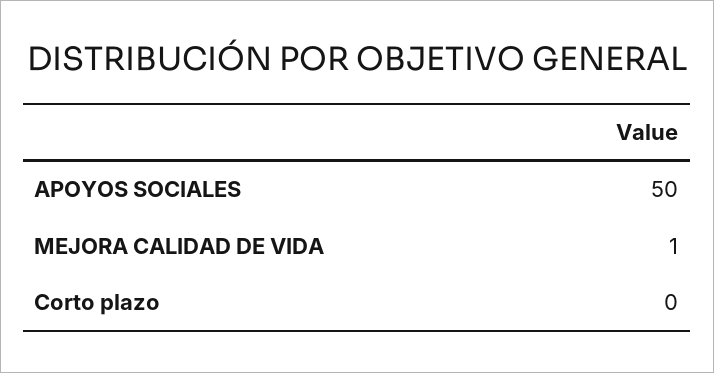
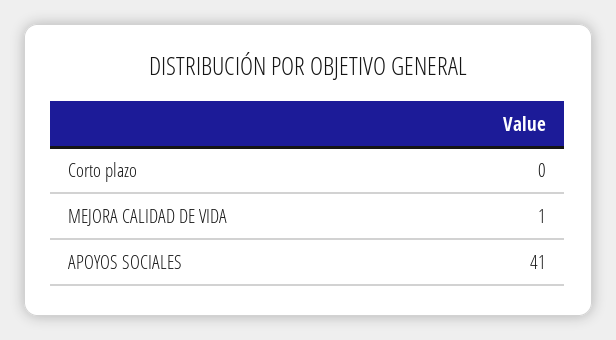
  {
-   "APOYOS SOCIALES": 50,
+   "APOYOS SOCIALES": 41,
    "MEJORA CALIDAD DE VIDA": 1,
    "Corto plazo": 0
  }

